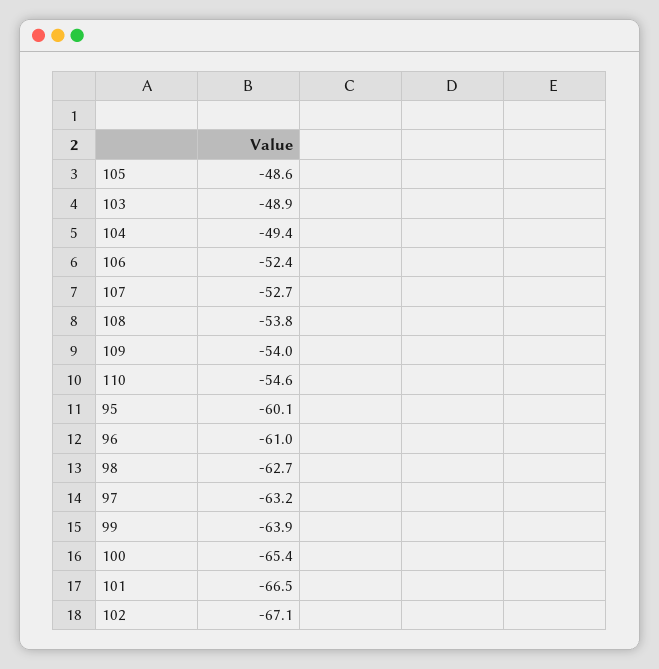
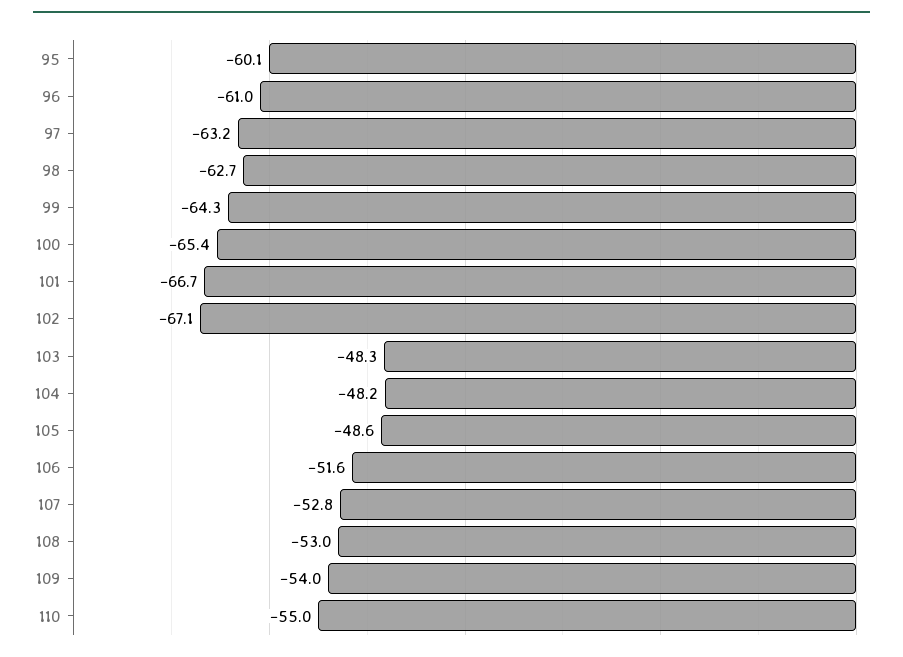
  {
    "105": -48.6,
-   "103": -48.9,
+   "103": -48.3,
-   "104": -49.4,
+   "104": -48.2,
-   "106": -52.4,
+   "106": -51.6,
-   "107": -52.7,
+   "107": -52.8,
-   "108": -53.8,
+   "108": -53,
    "109": -54,
-   "110": -54.6,
+   "110": -55,
    "95": -60.1,
    "96": -61,
    "98": -62.7,
    "97": -63.2,
-   "99": -63.9,
+   "99": -64.3,
    "100": -65.4,
-   "101": -66.5,
+   "101": -66.7,
    "102": -67.1
  }

